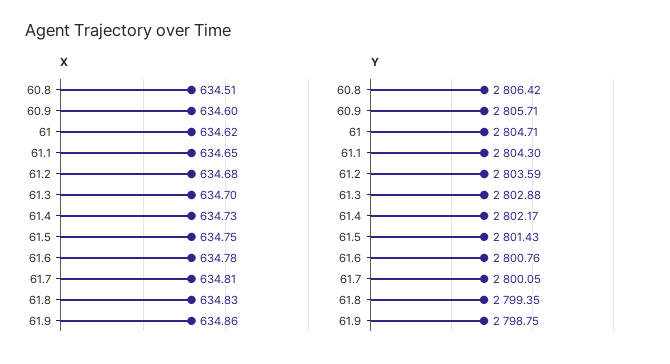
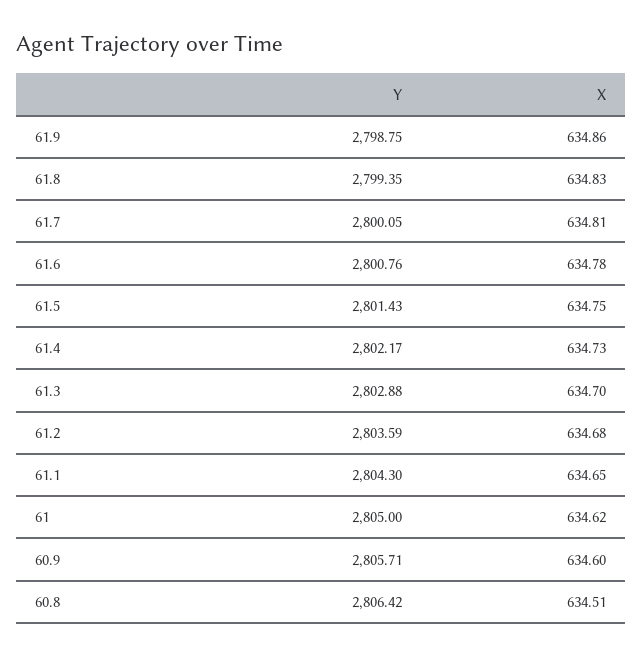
  {
    "X": {
      "60.8": 634.51,
      "60.9": 634.6,
      "61": 634.62,
      "61.1": 634.65,
      "61.2": 634.68,
      "61.3": 634.7,
      "61.4": 634.73,
      "61.5": 634.75,
      "61.6": 634.78,
      "61.7": 634.81,
      "61.8": 634.83,
      "61.9": 634.86
    },
    "Y": {
      "60.8": 2806.42,
      "60.9": 2805.71,
-     "61": 2804.71,
+     "61": 2805,
      "61.1": 2804.3,
      "61.2": 2803.59,
      "61.3": 2802.88,
      "61.4": 2802.17,
      "61.5": 2801.43,
      "61.6": 2800.76,
      "61.7": 2800.05,
      "61.8": 2799.35,
      "61.9": 2798.75
    }
  }

